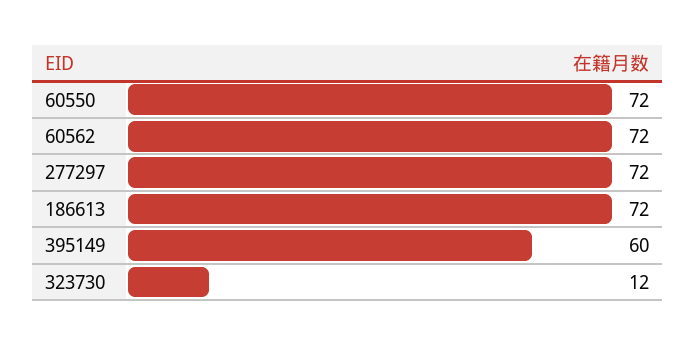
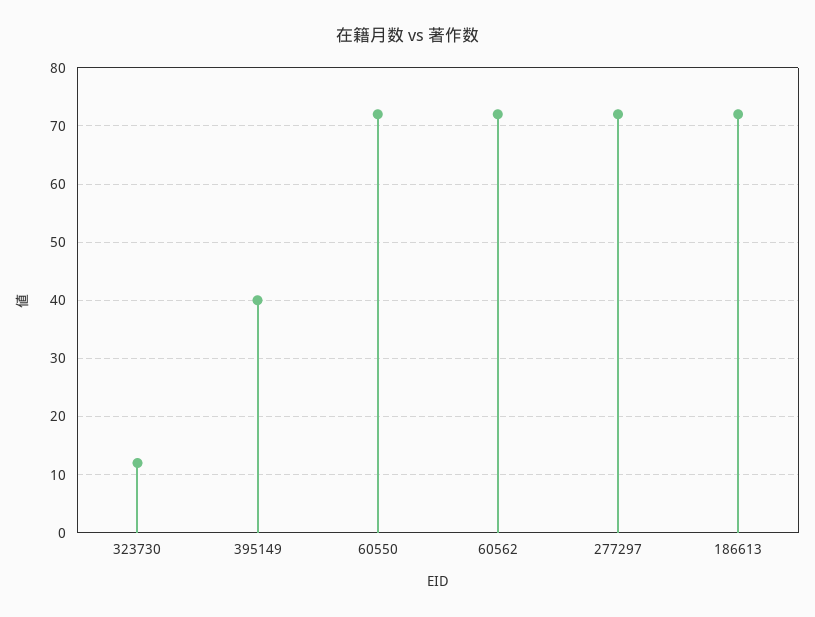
  {
    "60550": 72,
    "60562": 72,
    "277297": 72,
    "186613": 72,
-   "395149": 60,
+   "395149": 40,
    "323730": 12
  }

